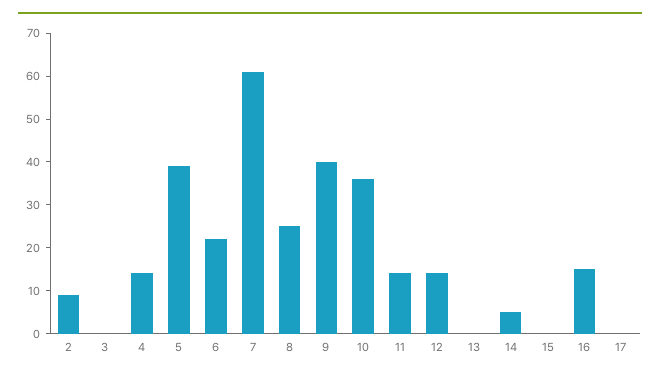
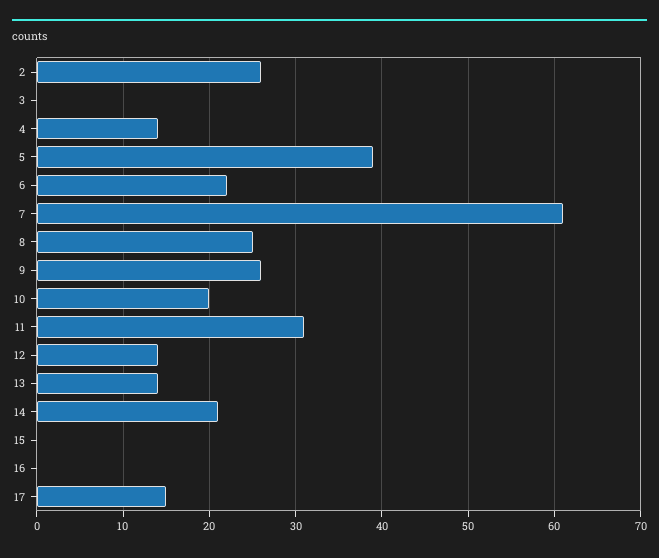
  {
-   "2": 10,
+   "2": 26,
    "3": 0,
    "4": 14,
    "5": 39,
    "6": 22,
    "7": 61,
    "8": 25,
-   "9": 40,
+   "9": 26,
-   "10": 35,
+   "10": 20,
-   "11": 15,
+   "11": 31,
    "12": 14,
-   "13": 0,
+   "13": 14,
-   "14": 5,
+   "14": 21,
    "15": 0,
-   "16": 15,
+   "16": 0,
-   "17": 0
+   "17": 15
  }

